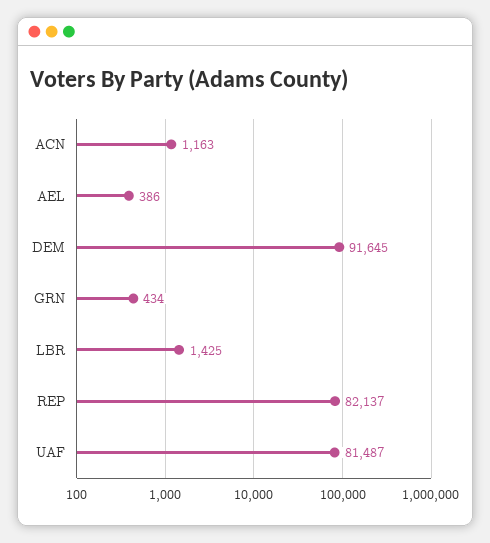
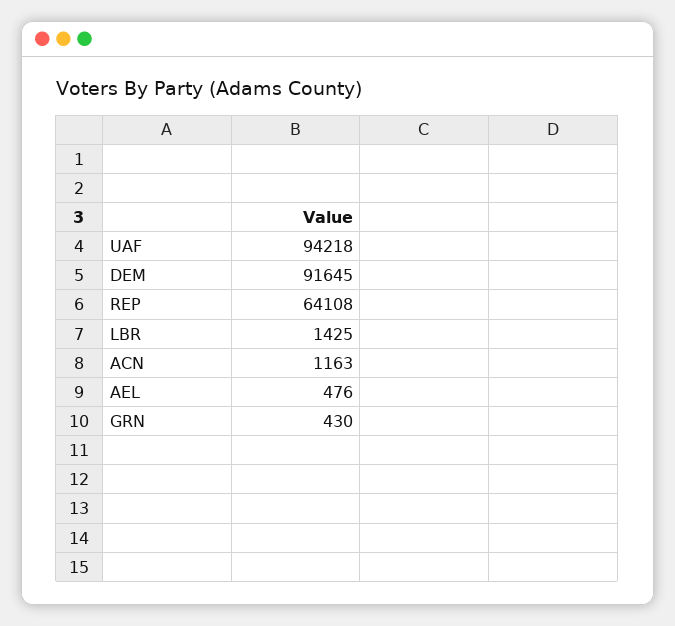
  {
    "ACN": 1163,
-   "AEL": 386,
+   "AEL": 476,
    "DEM": 91645,
-   "GRN": 434,
+   "GRN": 430,
    "LBR": 1425,
-   "REP": 82137,
+   "REP": 64108,
-   "UAF": 81487
+   "UAF": 94218
  }

